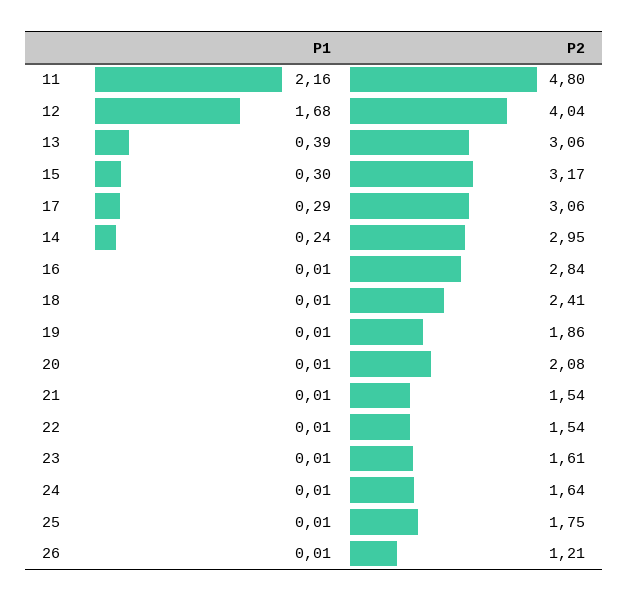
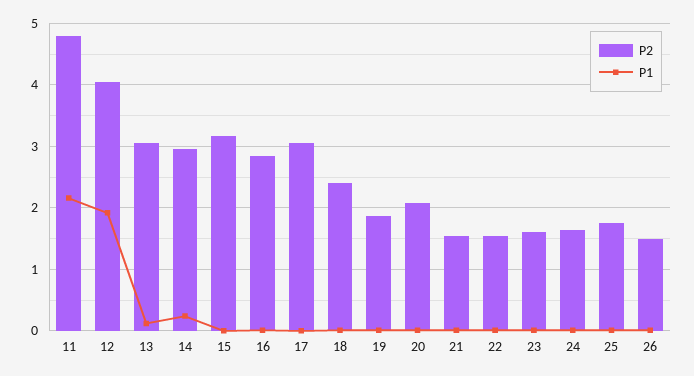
  {
    "P1": {
      "11": 2.16,
-     "12": 1.68,
+     "12": 1.9,
-     "13": 0.39,
+     "13": 0.1,
-     "15": 0.3,
+     "15": 0,
-     "17": 0.29,
+     "17": 0,
      "14": 0.24,
      "16": 0.01,
      "18": 0.01,
      "19": 0.01,
      "20": 0.01,
      "21": 0.01,
      "22": 0.01,
      "23": 0.01,
      "24": 0.01,
      "25": 0.01,
      "26": 0.01
    },
    "P2": {
      "11": 4.8,
      "12": 4.04,
      "13": 3.06,
      "15": 3.17,
      "17": 3.06,
      "14": 2.95,
      "16": 2.84,
      "18": 2.41,
      "19": 1.86,
      "20": 2.08,
      "21": 1.54,
      "22": 1.54,
      "23": 1.61,
      "24": 1.64,
      "25": 1.75,
-     "26": 1.21
+     "26": 1.5
    }
  }

